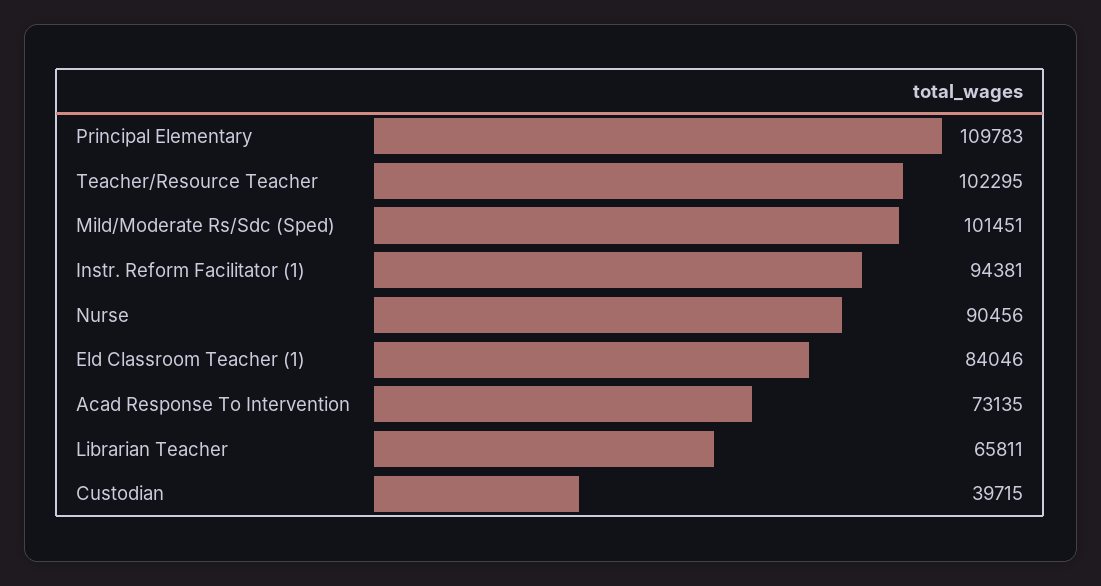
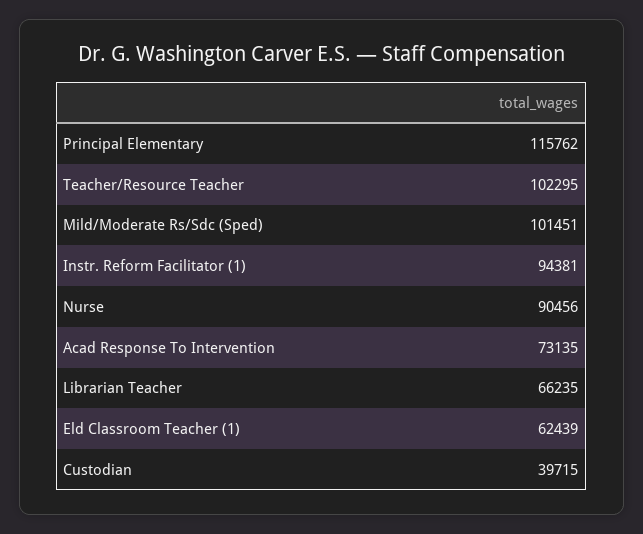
  {
-   "Principal Elementary": 109783,
+   "Principal Elementary": 115762,
    "Teacher/Resource Teacher": 102295,
    "Mild/Moderate Rs/Sdc (Sped)": 101451,
    "Instr. Reform Facilitator (1)": 94381,
    "Nurse": 90456,
-   "Eld Classroom Teacher (1)": 84046,
+   "Eld Classroom Teacher (1)": 62439,
    "Acad Response To Intervention": 73135,
-   "Librarian Teacher": 65811,
+   "Librarian Teacher": 66235,
    "Custodian": 39715
  }

